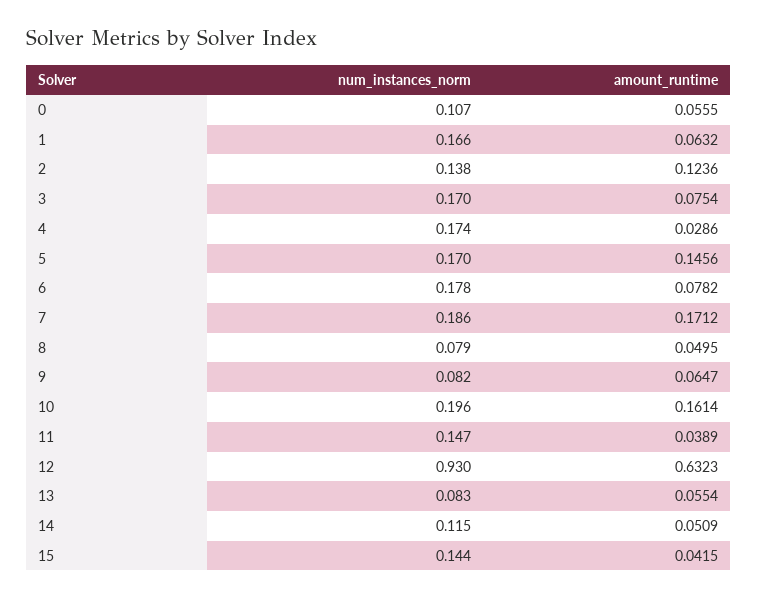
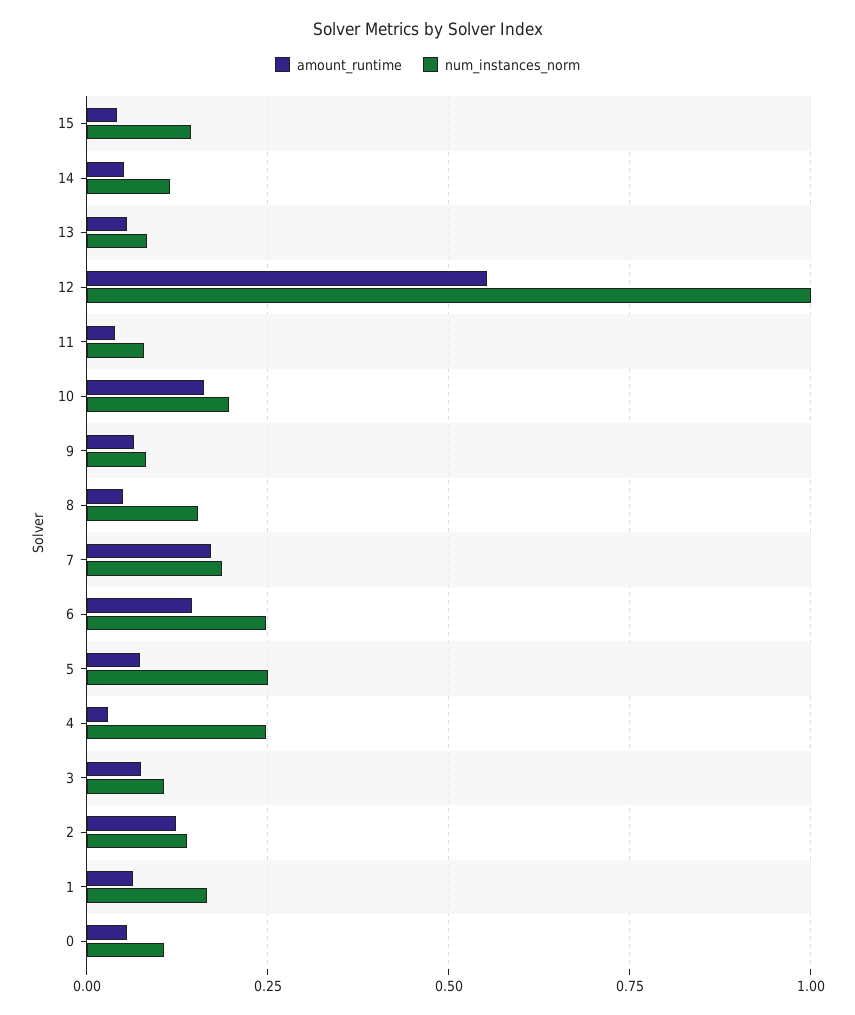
  {
    "num_instances_norm": {
      "0": 0.107,
      "1": 0.166,
      "2": 0.138,
-     "3": 0.17,
+     "3": 0.1,
-     "4": 0.174,
+     "4": 0.25,
-     "5": 0.17,
+     "5": 0.25,
-     "6": 0.178,
+     "6": 0.25,
      "7": 0.186,
-     "8": 0.079,
+     "8": 0.15,
      "9": 0.082,
      "10": 0.196,
-     "11": 0.147,
+     "11": 0.075,
-     "12": 0.93,
+     "12": 1,
      "13": 0.083,
      "14": 0.115,
      "15": 0.144
    },
    "amount_runtime": {
      "0": 0.0555,
      "1": 0.0632,
      "2": 0.1236,
      "3": 0.0754,
      "4": 0.0286,
-     "5": 0.1456,
+     "5": 0.075,
-     "6": 0.0782,
+     "6": 0.15,
      "7": 0.1712,
      "8": 0.0495,
      "9": 0.0647,
      "10": 0.1614,
      "11": 0.0389,
-     "12": 0.6323,
+     "12": 0.55,
      "13": 0.0554,
      "14": 0.0509,
      "15": 0.0415
    }
  }

